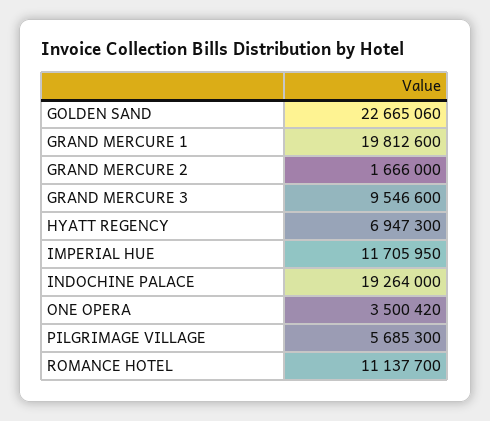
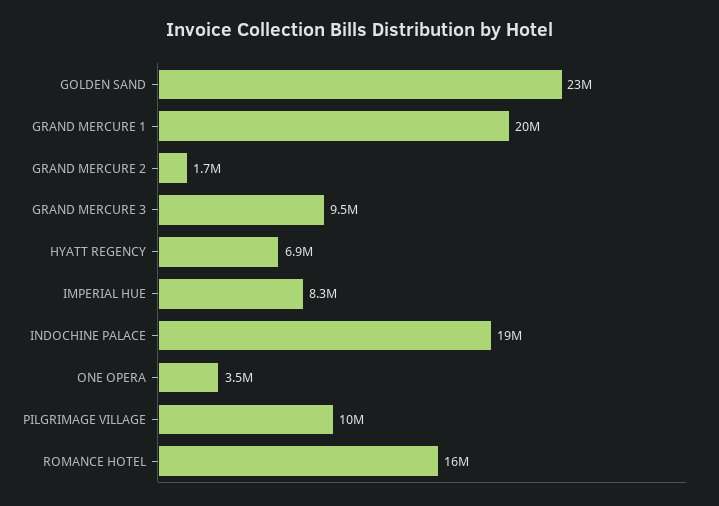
  {
    "GOLDEN SAND": 22665060,
    "GRAND MERCURE 1": 19812600,
    "GRAND MERCURE 2": 1666000,
    "GRAND MERCURE 3": 9546600,
    "HYATT REGENCY": 6947300,
-   "IMPERIAL HUE": 11705950,
+   "IMPERIAL HUE": 8300000,
    "INDOCHINE PALACE": 19264000,
    "ONE OPERA": 3500420,
-   "PILGRIMAGE VILLAGE": 5685300,
+   "PILGRIMAGE VILLAGE": 10000000,
-   "ROMANCE HOTEL": 11137700
+   "ROMANCE HOTEL": 16000000
  }

